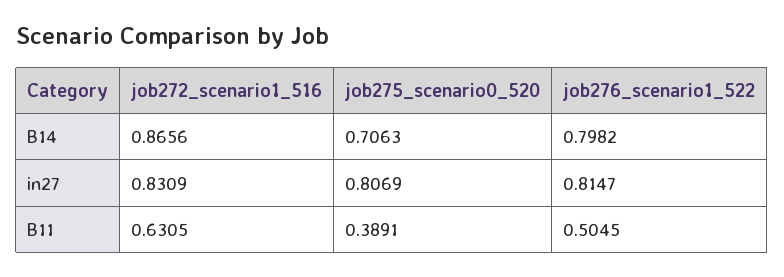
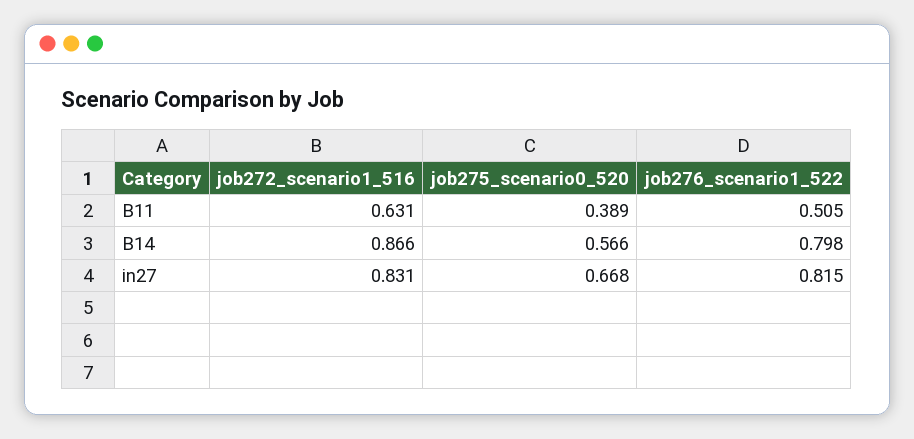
  {
    "job272_scenario1_516": {
      "B14": 0.8656,
      "in27": 0.8309,
      "B11": 0.6305
    },
    "job275_scenario0_520": {
-     "B14": 0.7063,
+     "B14": 0.566,
-     "in27": 0.8069,
+     "in27": 0.668,
      "B11": 0.3891
    },
    "job276_scenario1_522": {
      "B14": 0.7982,
      "in27": 0.8147,
      "B11": 0.5045
    }
  }

